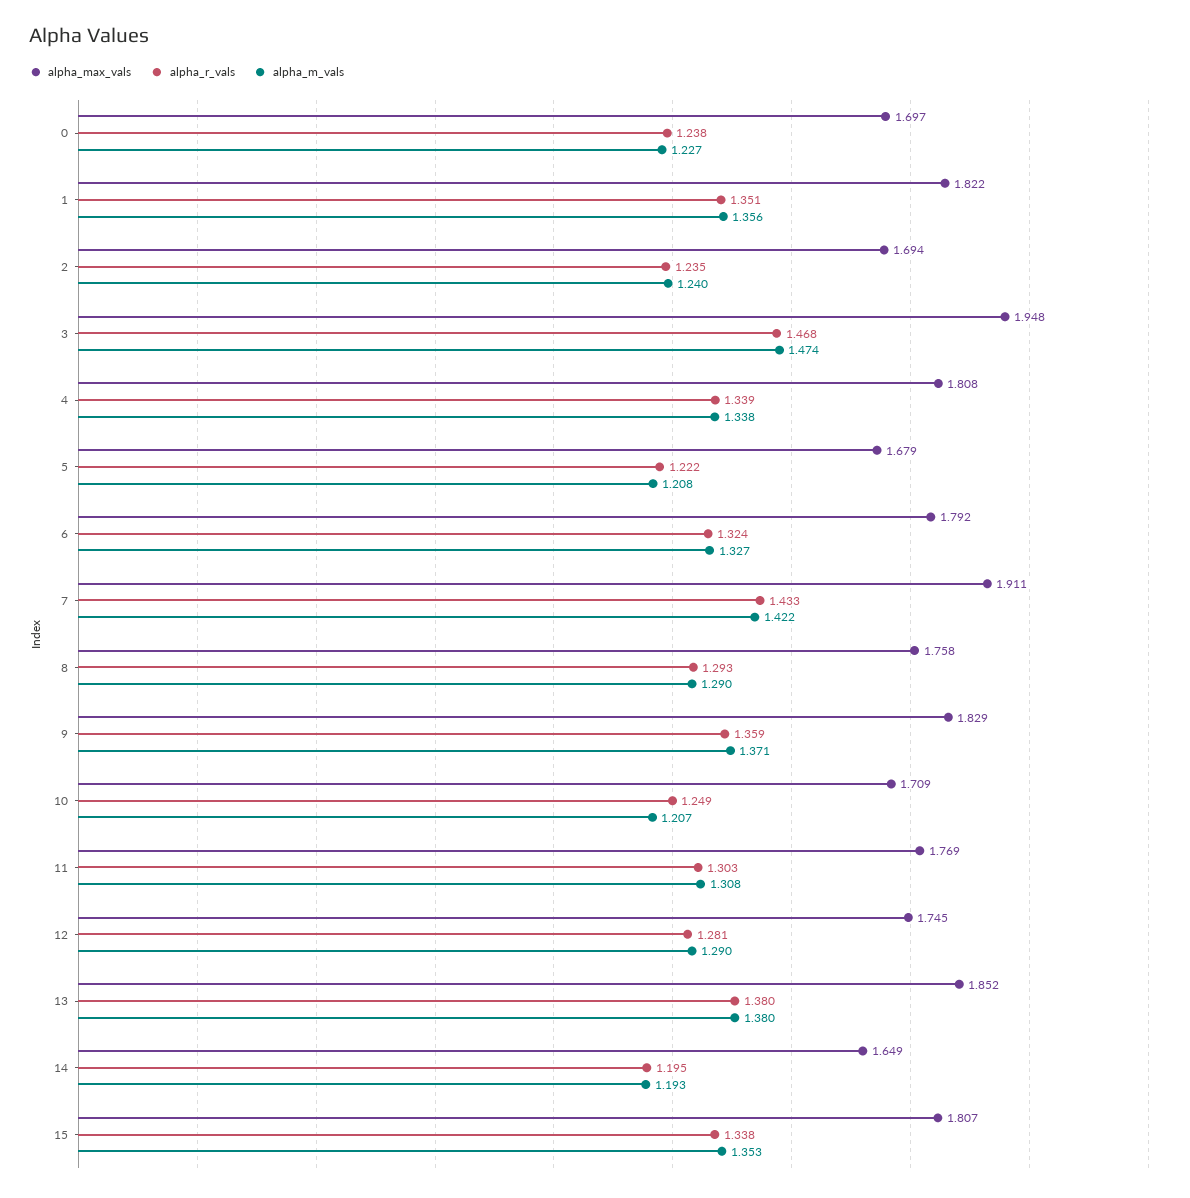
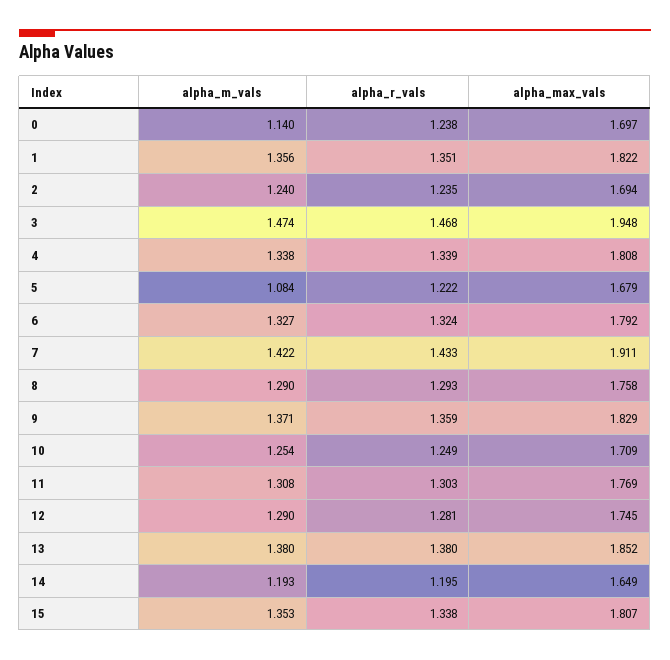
  {
    "alpha_max_vals": {
      "0": 1.697,
      "1": 1.822,
      "2": 1.694,
      "3": 1.948,
      "4": 1.808,
      "5": 1.679,
      "6": 1.792,
      "7": 1.911,
      "8": 1.758,
      "9": 1.829,
      "10": 1.709,
      "11": 1.769,
      "12": 1.745,
      "13": 1.852,
      "14": 1.649,
      "15": 1.807
    },
    "alpha_r_vals": {
      "0": 1.238,
      "1": 1.351,
      "2": 1.235,
      "3": 1.468,
      "4": 1.339,
      "5": 1.222,
      "6": 1.324,
      "7": 1.433,
      "8": 1.293,
      "9": 1.359,
      "10": 1.249,
      "11": 1.303,
      "12": 1.281,
      "13": 1.38,
      "14": 1.195,
      "15": 1.338
    },
    "alpha_m_vals": {
-     "0": 1.227,
+     "0": 1.14,
      "1": 1.356,
      "2": 1.24,
      "3": 1.474,
      "4": 1.338,
-     "5": 1.208,
+     "5": 1.084,
      "6": 1.327,
      "7": 1.422,
      "8": 1.29,
      "9": 1.371,
-     "10": 1.207,
+     "10": 1.254,
      "11": 1.308,
      "12": 1.29,
      "13": 1.38,
      "14": 1.193,
      "15": 1.353
    }
  }

